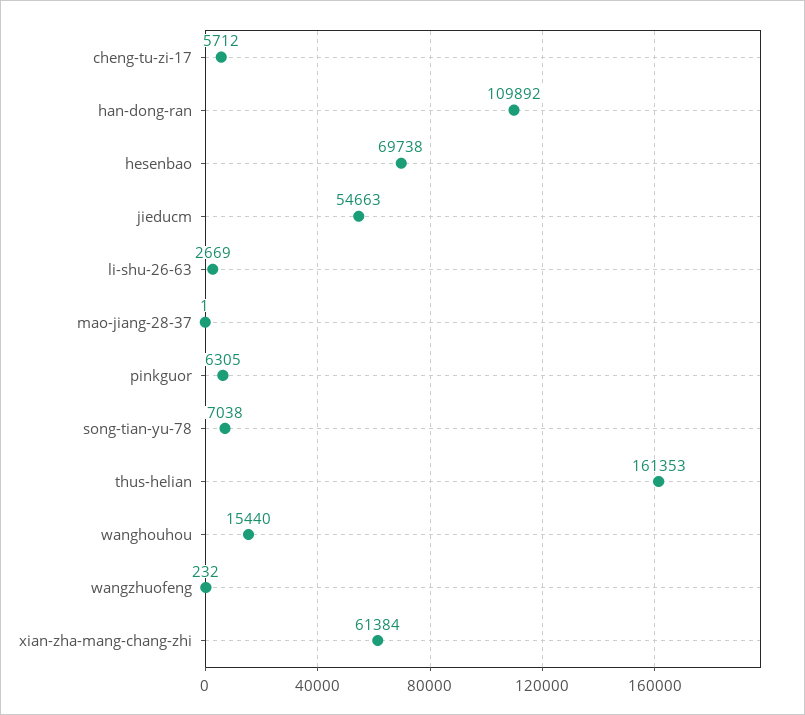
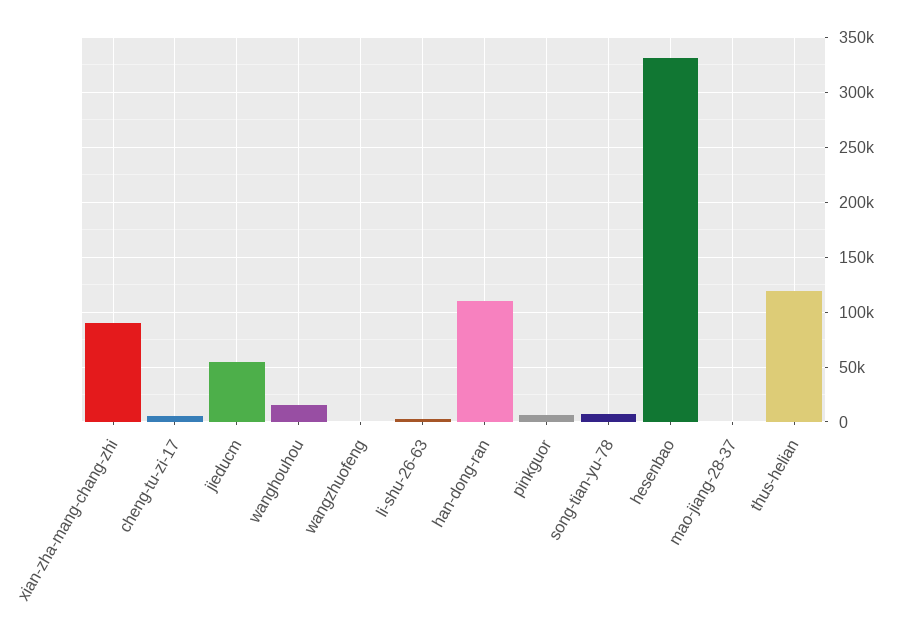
  {
    "cheng-tu-zi-17": 5712,
    "han-dong-ran": 109892,
-   "hesenbao": 69738,
+   "hesenbao": 330000,
    "jieducm": 54663,
    "li-shu-26-63": 2669,
    "mao-jiang-28-37": 1,
    "pinkguor": 6305,
    "song-tian-yu-78": 7038,
-   "thus-helian": 161353,
+   "thus-helian": 120000,
    "wanghouhou": 15440,
    "wangzhuofeng": 232,
-   "xian-zha-mang-chang-zhi": 61384
+   "xian-zha-mang-chang-zhi": 90000
  }

